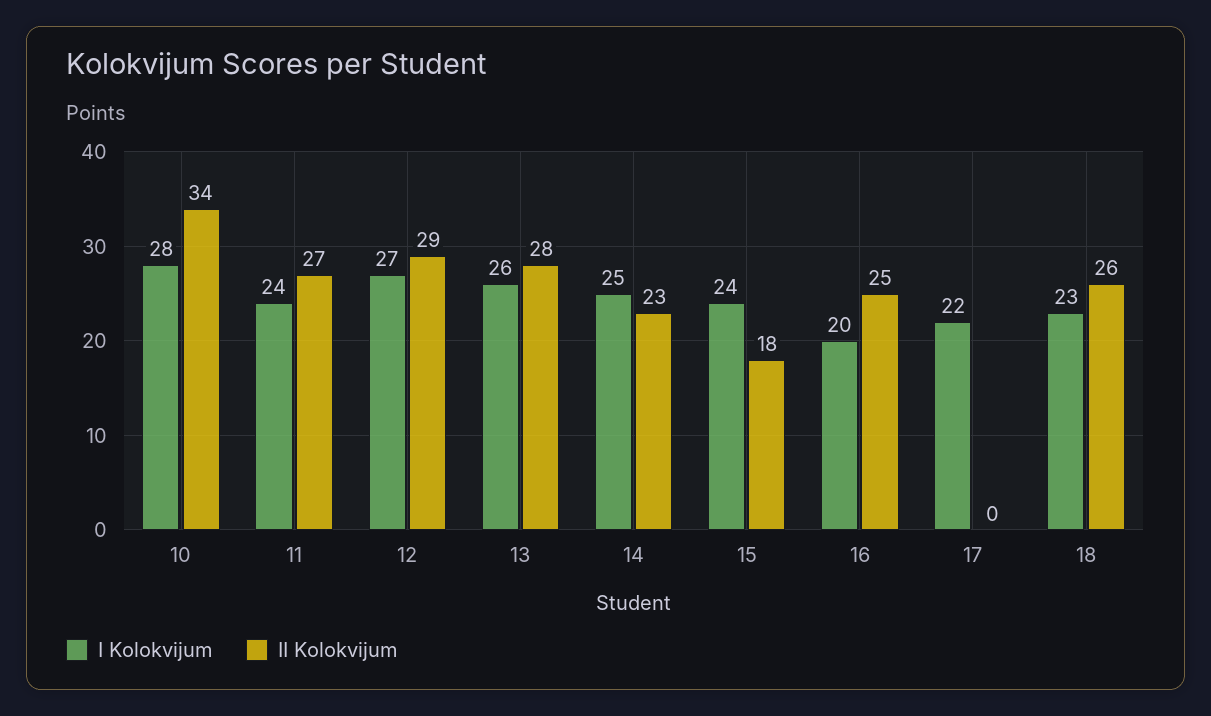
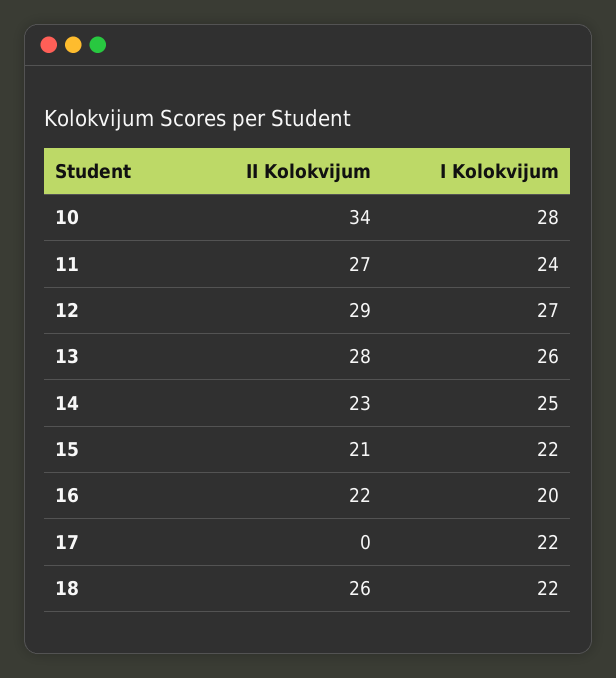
  {
    "I Kolokvijum": {
      "10": 28,
      "11": 24,
      "12": 27,
      "13": 26,
      "14": 25,
-     "15": 24,
+     "15": 22,
      "16": 20,
      "17": 22,
-     "18": 23
+     "18": 22
    },
    "II Kolokvijum": {
      "10": 34,
      "11": 27,
      "12": 29,
      "13": 28,
      "14": 23,
-     "15": 18,
+     "15": 21,
-     "16": 25,
+     "16": 22,
      "17": 0,
      "18": 26
    }
  }

